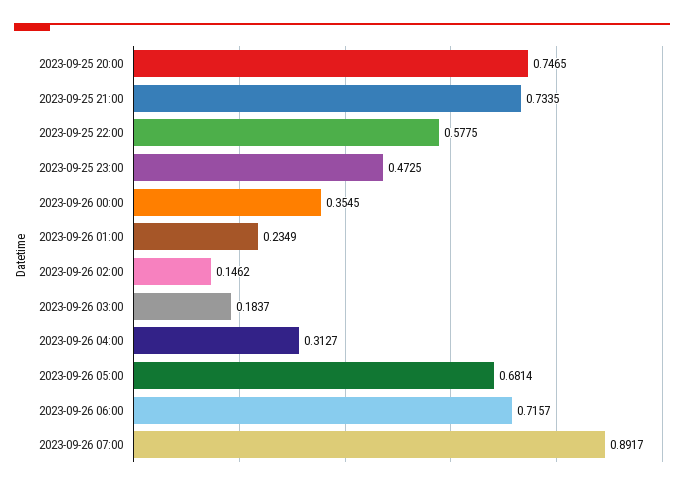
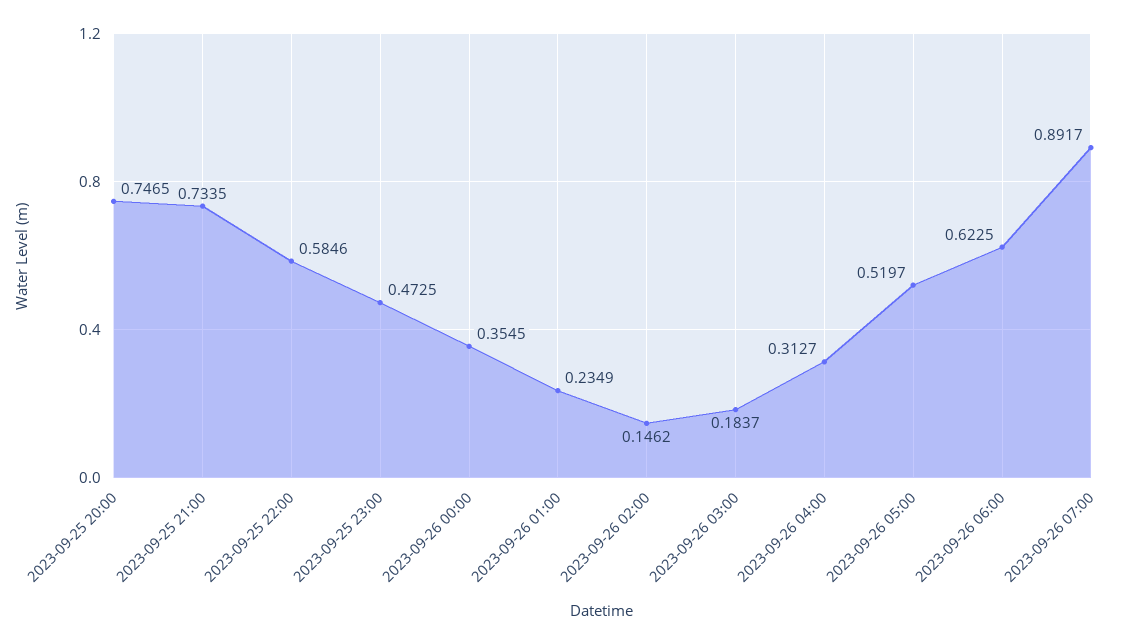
  {
    "2023-09-25 20:00": 0.7465,
    "2023-09-25 21:00": 0.7335,
-   "2023-09-25 22:00": 0.5775,
+   "2023-09-25 22:00": 0.5846,
    "2023-09-25 23:00": 0.4725,
    "2023-09-26 00:00": 0.3545,
    "2023-09-26 01:00": 0.2349,
    "2023-09-26 02:00": 0.1462,
    "2023-09-26 03:00": 0.1837,
    "2023-09-26 04:00": 0.3127,
-   "2023-09-26 05:00": 0.6814,
+   "2023-09-26 05:00": 0.5197,
-   "2023-09-26 06:00": 0.7157,
+   "2023-09-26 06:00": 0.6225,
    "2023-09-26 07:00": 0.8917
  }

